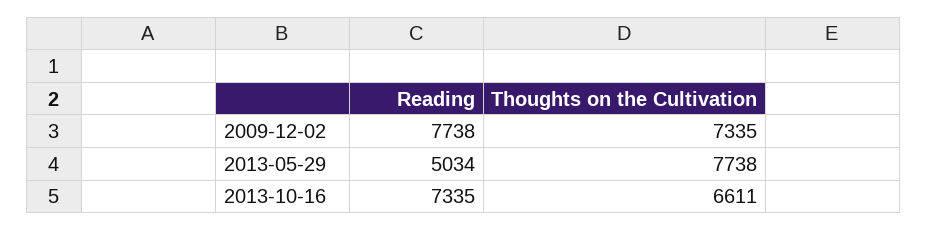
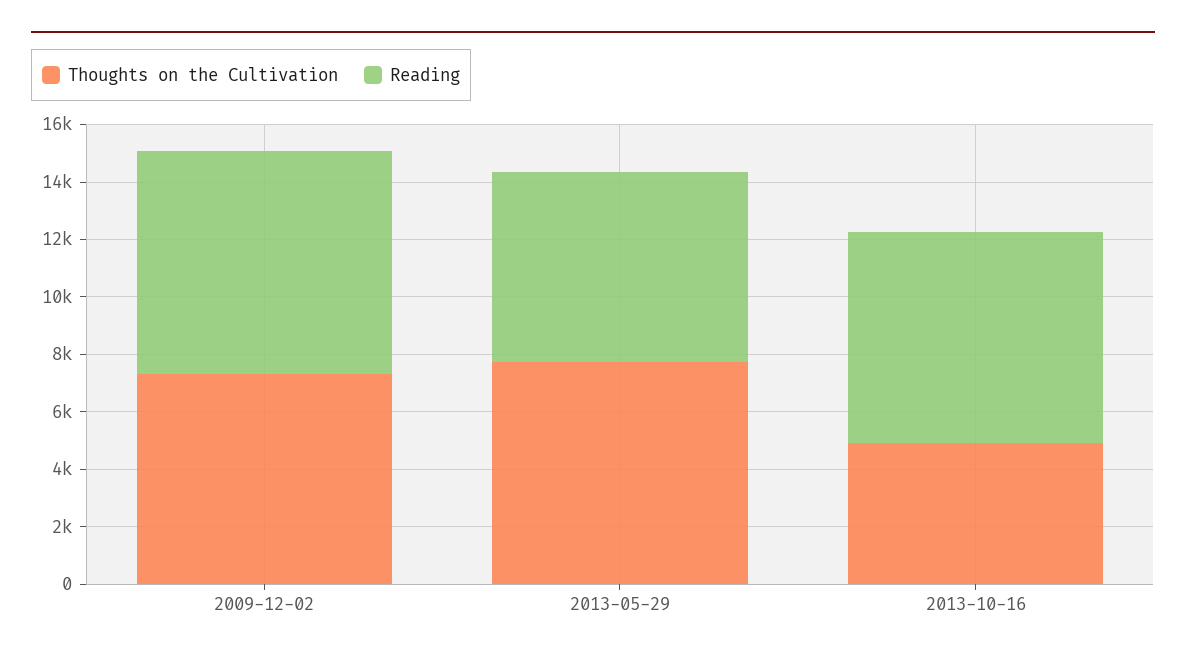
  {
    "Reading": {
      "2009-12-02": 7738,
-     "2013-05-29": 5034,
+     "2013-05-29": 6500,
      "2013-10-16": 7335
    },
    "Thoughts on the Cultivation": {
      "2009-12-02": 7335,
      "2013-05-29": 7738,
-     "2013-10-16": 6611
+     "2013-10-16": 5000
    }
  }

